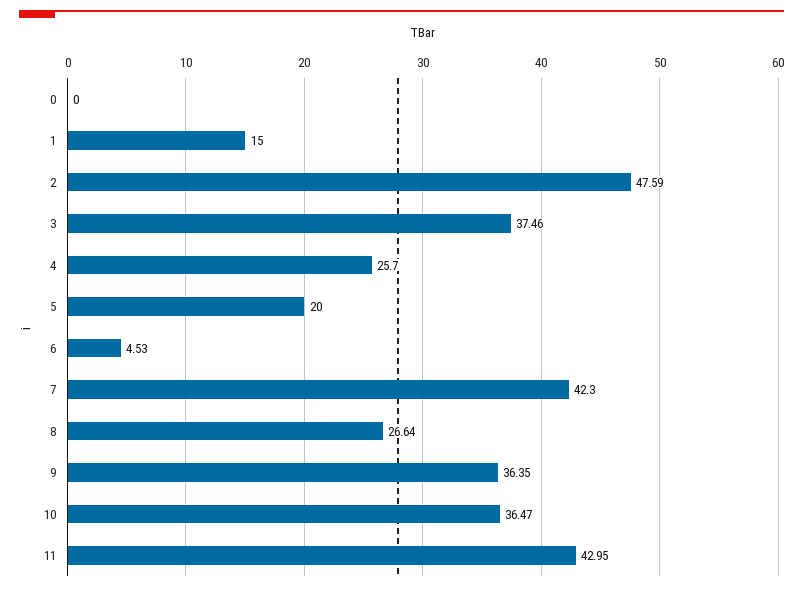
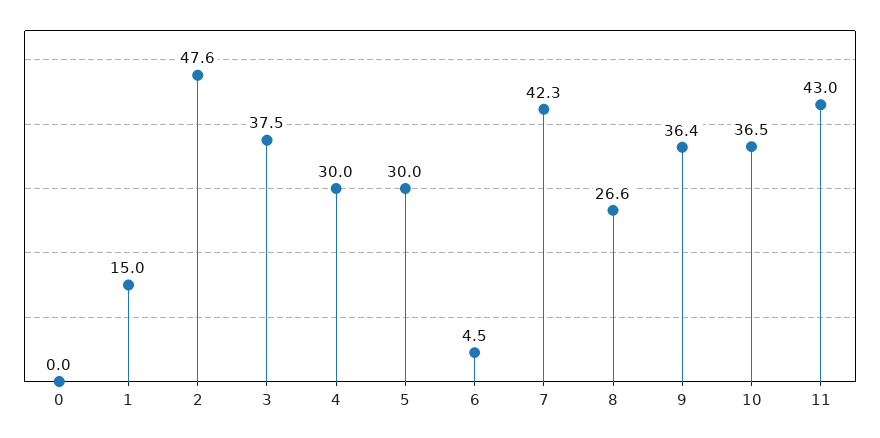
  {
    "0": 0,
    "1": 15,
    "2": 47.59,
    "3": 37.46,
-   "4": 25.7,
+   "4": 30,
-   "5": 20,
+   "5": 30,
    "6": 4.53,
    "7": 42.3,
    "8": 26.64,
    "9": 36.35,
    "10": 36.47,
    "11": 42.95
  }

